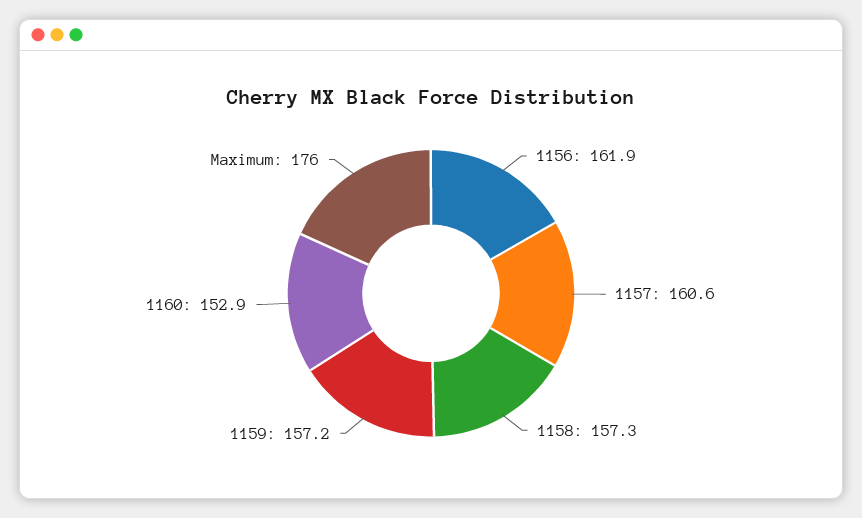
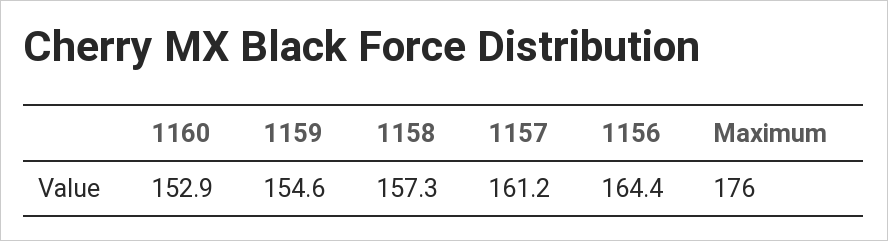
  {
-   "1156": 161.9,
+   "1156": 164.4,
-   "1157": 160.6,
+   "1157": 161.2,
    "1158": 157.3,
-   "1159": 157.2,
+   "1159": 154.6,
    "1160": 152.9,
    "Maximum": 176
  }

